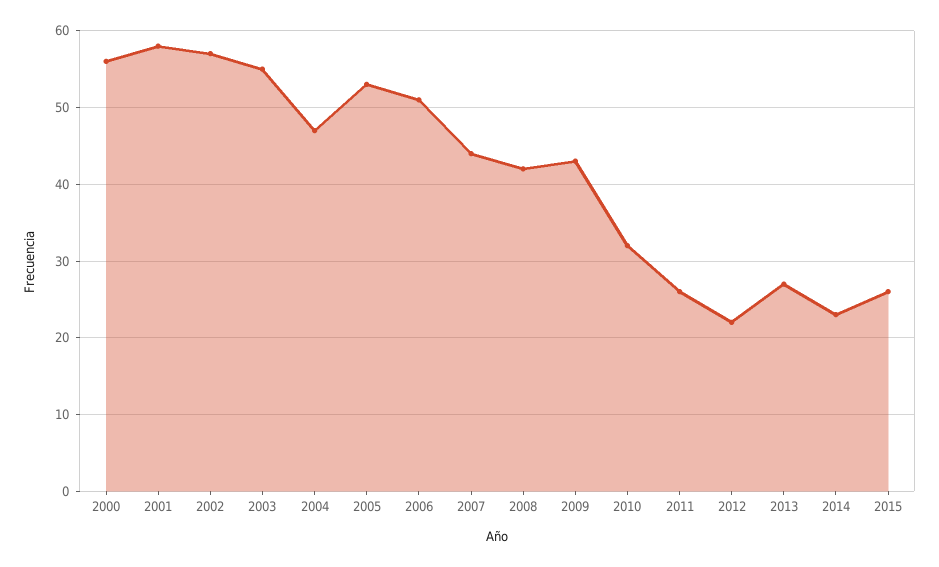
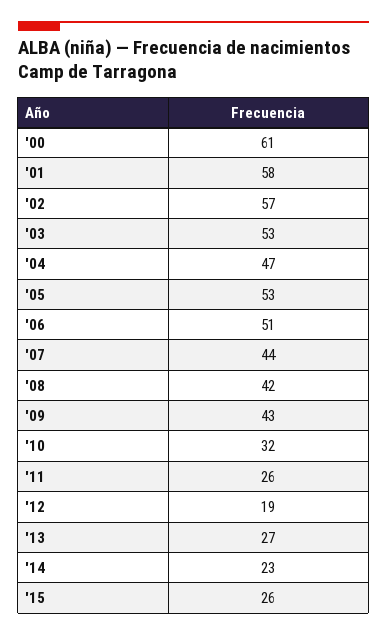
  {
-   "2000": 56,
+   "2000": 61,
    "2001": 58,
    "2002": 57,
-   "2003": 55,
+   "2003": 53,
    "2004": 47,
    "2005": 53,
    "2006": 51,
    "2007": 44,
    "2008": 42,
    "2009": 43,
    "2010": 32,
    "2011": 26,
-   "2012": 22,
+   "2012": 19,
    "2013": 27,
    "2014": 23,
    "2015": 26
  }

